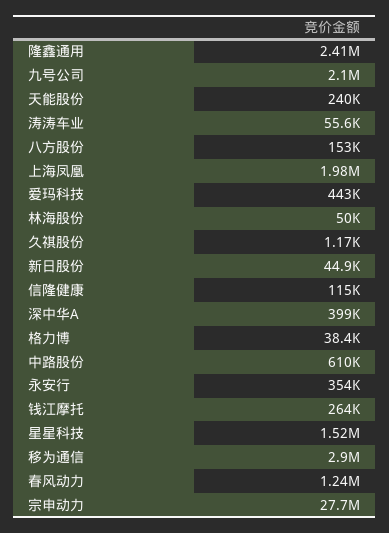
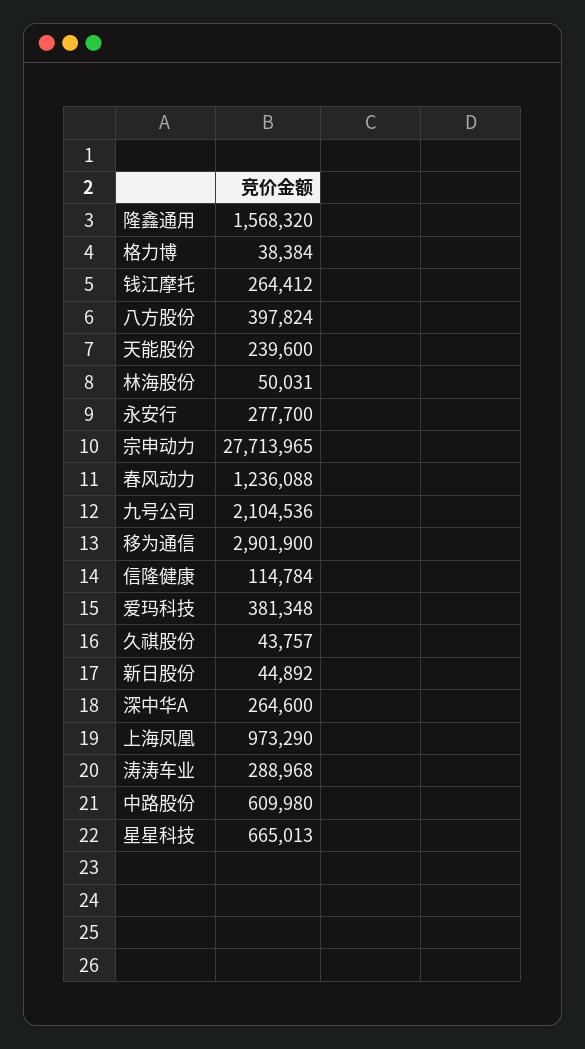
  {
-   "隆鑫通用": 2410000,
+   "隆鑫通用": 1568320,
    "九号公司": 2104536,
    "天能股份": 239600,
-   "涛涛车业": 55600,
+   "涛涛车业": 288968,
-   "八方股份": 153000,
+   "八方股份": 397824,
-   "上海凤凰": 1980000,
+   "上海凤凰": 973290,
-   "爱玛科技": 443000,
+   "爱玛科技": 381348,
    "林海股份": 50031,
-   "久祺股份": 1170,
+   "久祺股份": 43757,
    "新日股份": 44892,
    "信隆健康": 114784,
-   "深中华A": 399000,
+   "深中华A": 264600,
    "格力博": 38384,
    "中路股份": 609980,
-   "永安行": 354000,
+   "永安行": 277700,
    "钱江摩托": 264412,
-   "星星科技": 1520000,
+   "星星科技": 665013,
    "移为通信": 2901900,
    "春风动力": 1236088,
    "宗申动力": 27713965
  }

